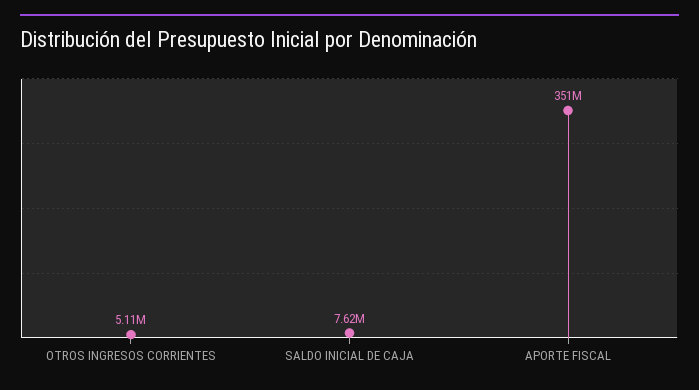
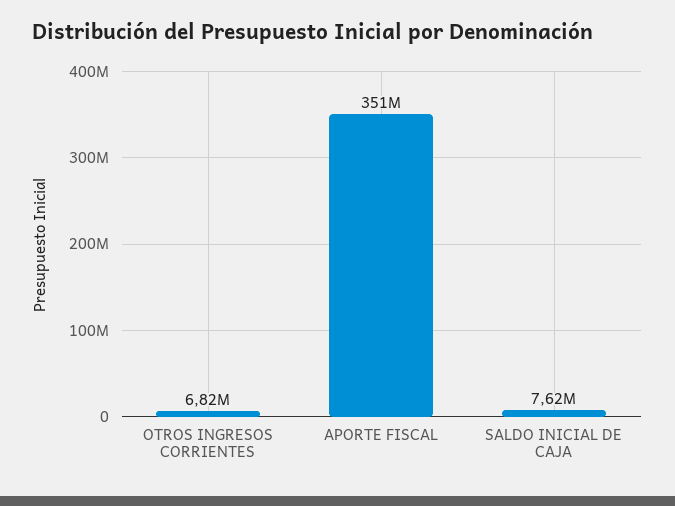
  {
-   "OTROS INGRESOS CORRIENTES": 5110000,
+   "OTROS INGRESOS CORRIENTES": 6820000,
    "SALDO INICIAL DE CAJA": 7620000,
    "APORTE FISCAL": 351000000
  }

